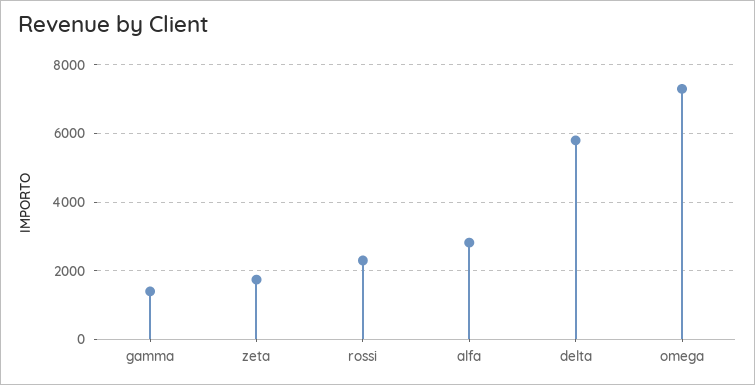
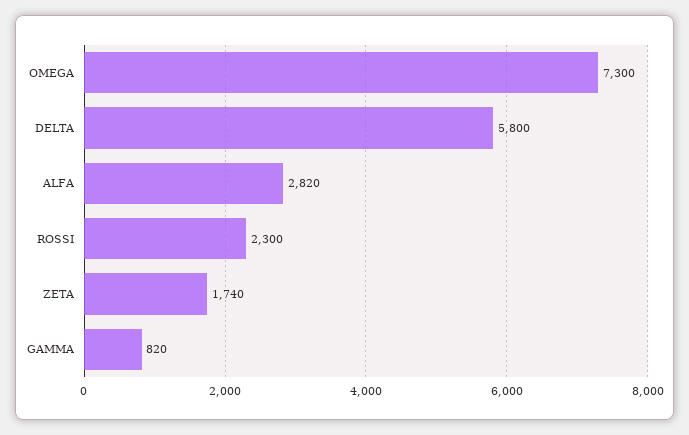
  {
-   "gamma": 1400,
+   "gamma": 820,
    "zeta": 1740,
    "rossi": 2300,
    "alfa": 2820,
    "delta": 5800,
    "omega": 7300
  }

